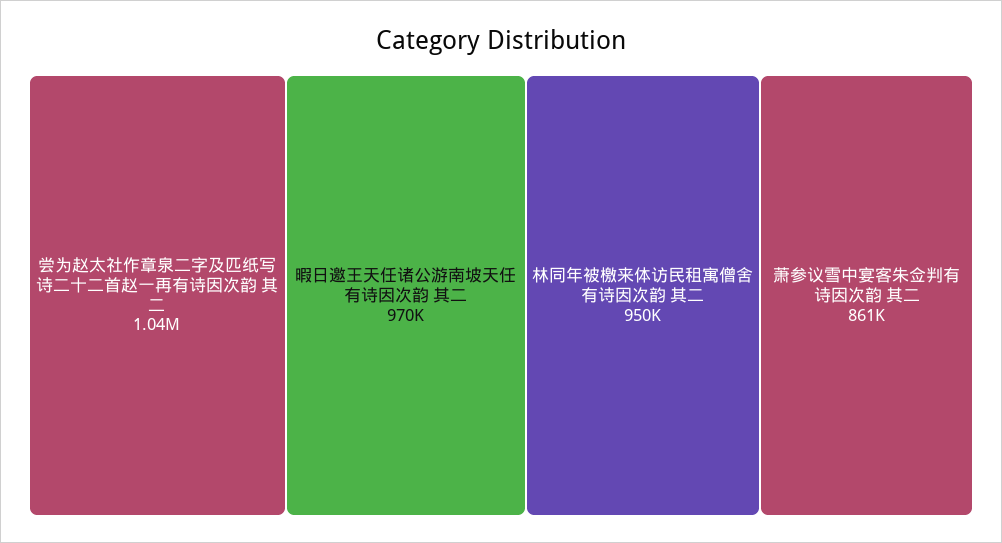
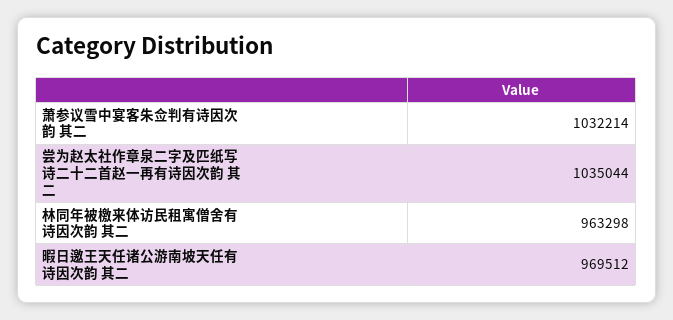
  {
    "尝为赵太社作章泉二字及匹纸写诗二十二首赵一再有诗因次韵 其二": 1035044,
    "暇日邀王天任诸公游南坡天任有诗因次韵 其二": 969512,
-   "林同年被檄来体访民租寓僧舍有诗因次韵 其二": 950000,
+   "林同年被檄来体访民租寓僧舍有诗因次韵 其二": 963298,
-   "萧参议雪中宴客朱佥判有诗因次韵 其二": 861000
+   "萧参议雪中宴客朱佥判有诗因次韵 其二": 1032214
  }

